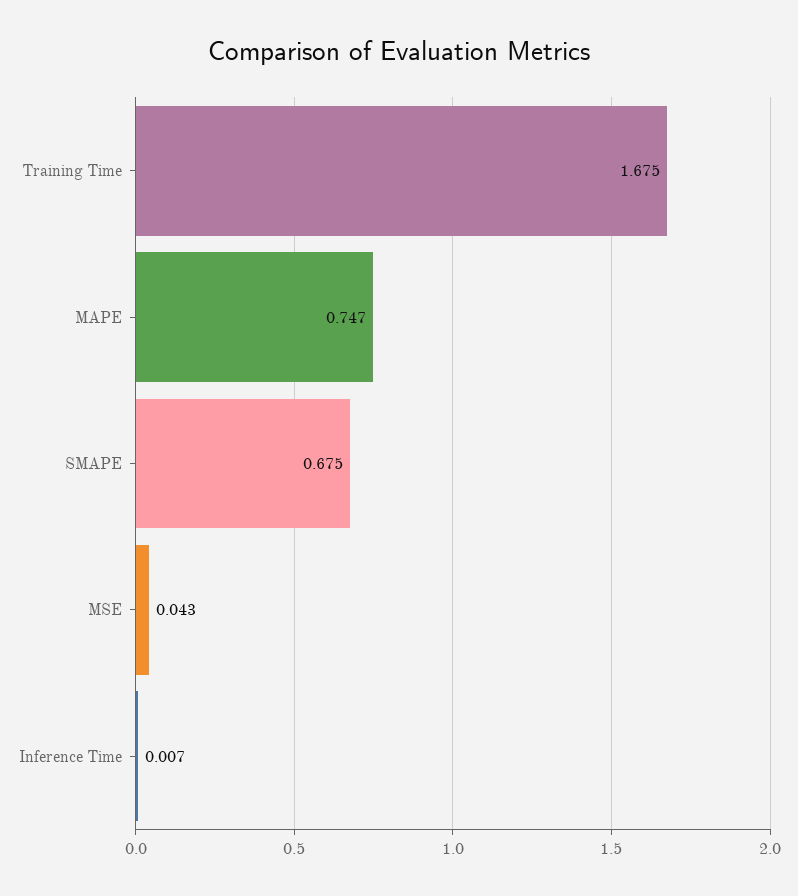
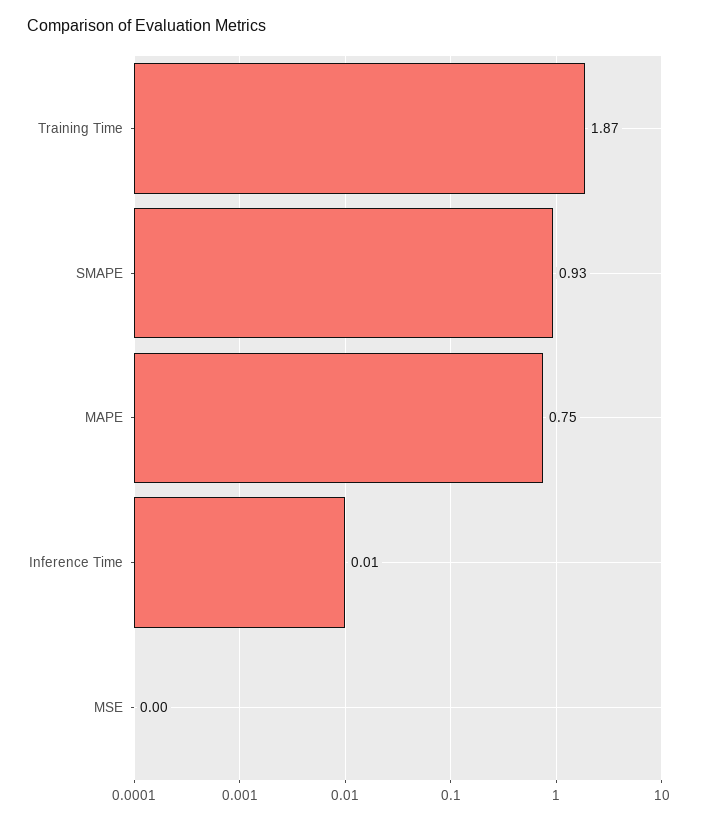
  {
-   "Training Time": 1.675,
+   "Training Time": 1.87,
    "MAPE": 0.747,
-   "SMAPE": 0.675,
+   "SMAPE": 0.93,
-   "MSE": 0.043,
+   "MSE": 0,
    "Inference Time": 0.007
  }

